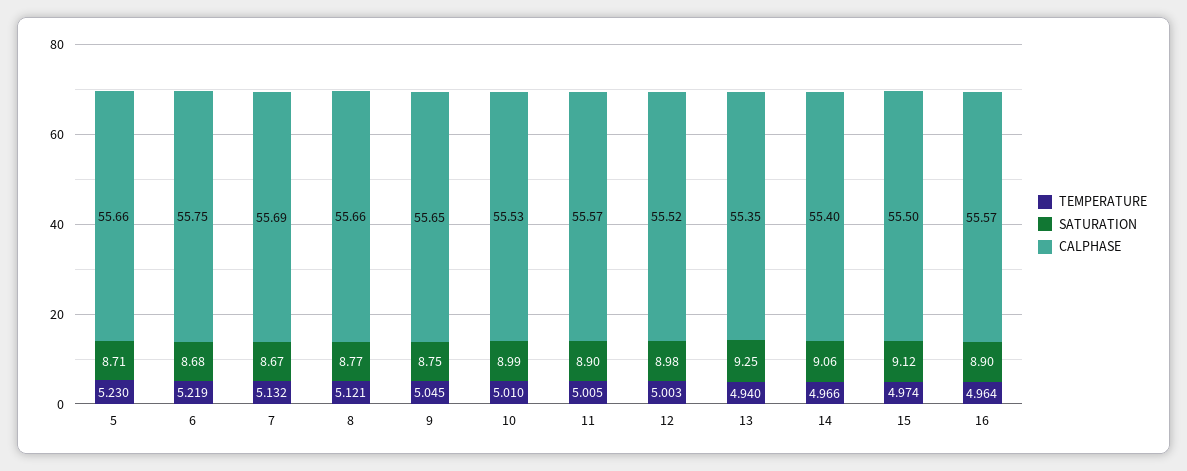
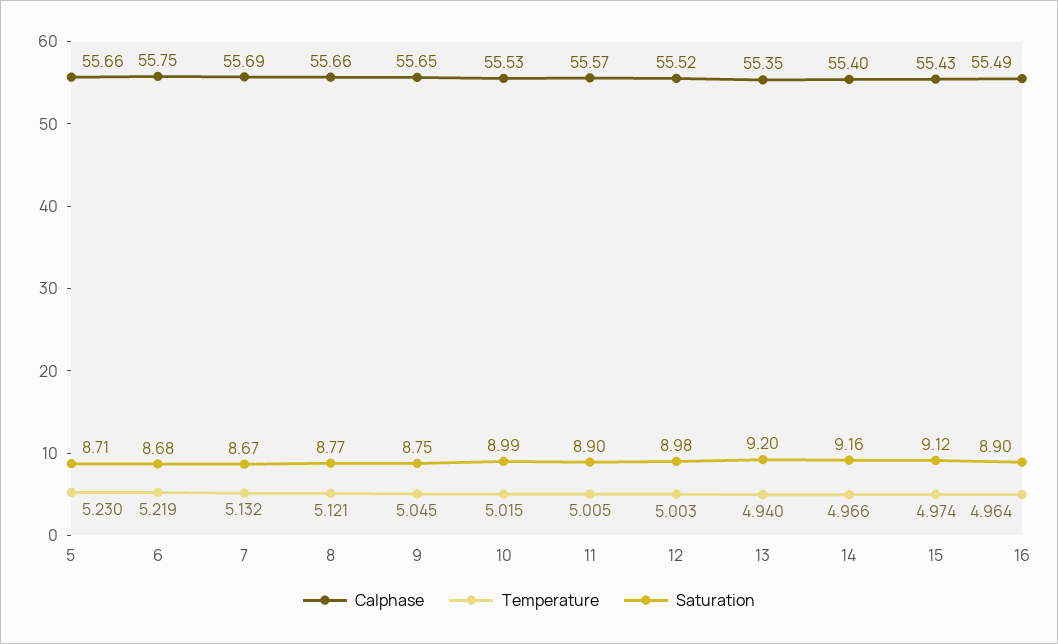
  {
    "TEMPERATURE": {
      "5": 5.23,
      "6": 5.219,
      "7": 5.132,
      "8": 5.121,
      "9": 5.045,
-     "10": 5.01,
+     "10": 5.015,
      "11": 5.005,
      "12": 5.003,
      "13": 4.94,
      "14": 4.966,
      "15": 4.974,
      "16": 4.964
    },
    "SATURATION": {
      "5": 8.71,
      "6": 8.68,
      "7": 8.67,
      "8": 8.77,
      "9": 8.75,
      "10": 8.99,
      "11": 8.9,
      "12": 8.98,
-     "13": 9.25,
+     "13": 9.2,
-     "14": 9.06,
+     "14": 9.16,
      "15": 9.12,
      "16": 8.9
    },
    "CALPHASE": {
      "5": 55.66,
      "6": 55.75,
      "7": 55.69,
      "8": 55.66,
      "9": 55.65,
      "10": 55.53,
      "11": 55.57,
      "12": 55.52,
      "13": 55.35,
      "14": 55.4,
-     "15": 55.5,
+     "15": 55.43,
-     "16": 55.57
+     "16": 55.49
    }
  }

